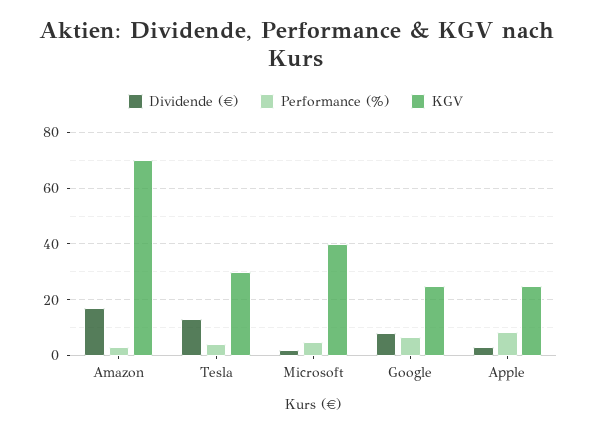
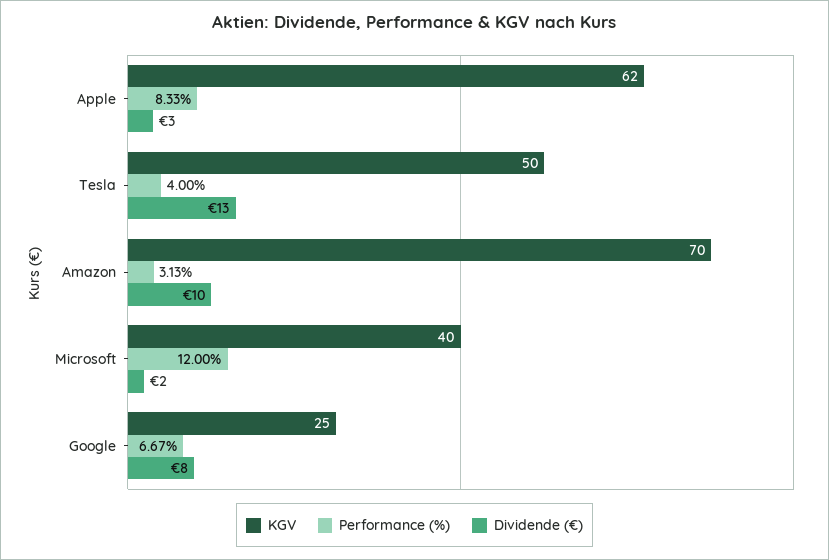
  {
    "Dividende (€)": {
-     "Amazon": 17.5,
+     "Amazon": 10,
      "Tesla": 13,
      "Microsoft": 2,
      "Google": 8,
      "Apple": 3
    },
    "Performance (%)": {
      "Amazon": 3.13,
      "Tesla": 4,
-     "Microsoft": 5,
+     "Microsoft": 12,
      "Google": 6.67,
      "Apple": 8.33
    },
    "KGV": {
      "Amazon": 70,
-     "Tesla": 30,
+     "Tesla": 50,
      "Microsoft": 40,
      "Google": 25,
-     "Apple": 25
+     "Apple": 62
    }
  }

